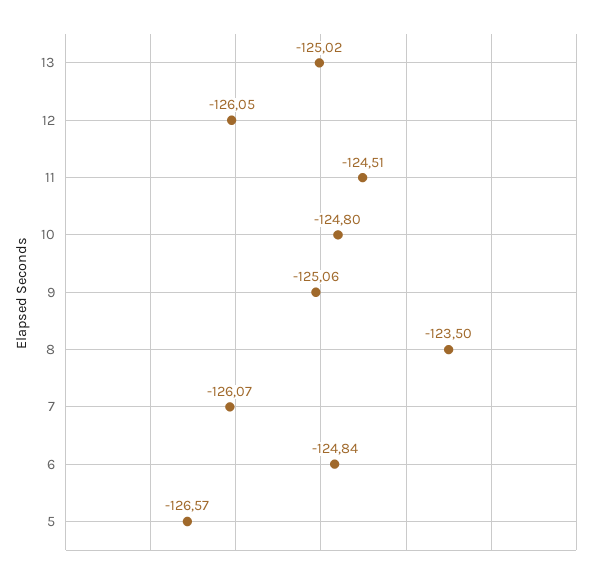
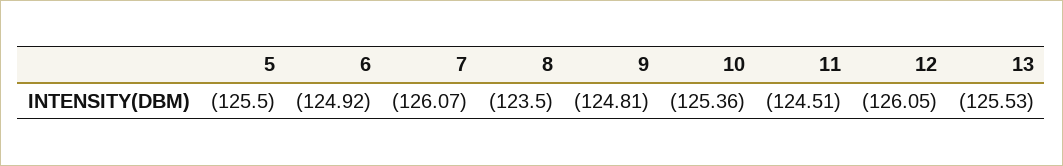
  {
-   "13": -125.02,
+   "13": -125.53,
    "12": -126.05,
    "11": -124.51,
-   "10": -124.8,
+   "10": -125.36,
-   "9": -125.06,
+   "9": -124.81,
    "8": -123.5,
    "7": -126.07,
-   "6": -124.84,
+   "6": -124.92,
-   "5": -126.57
+   "5": -125.5
  }

